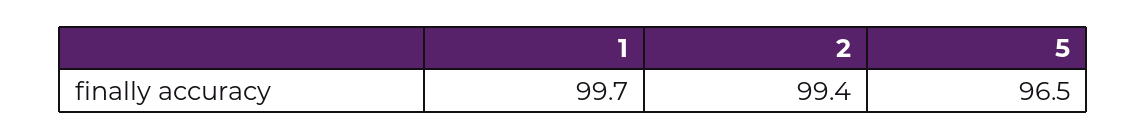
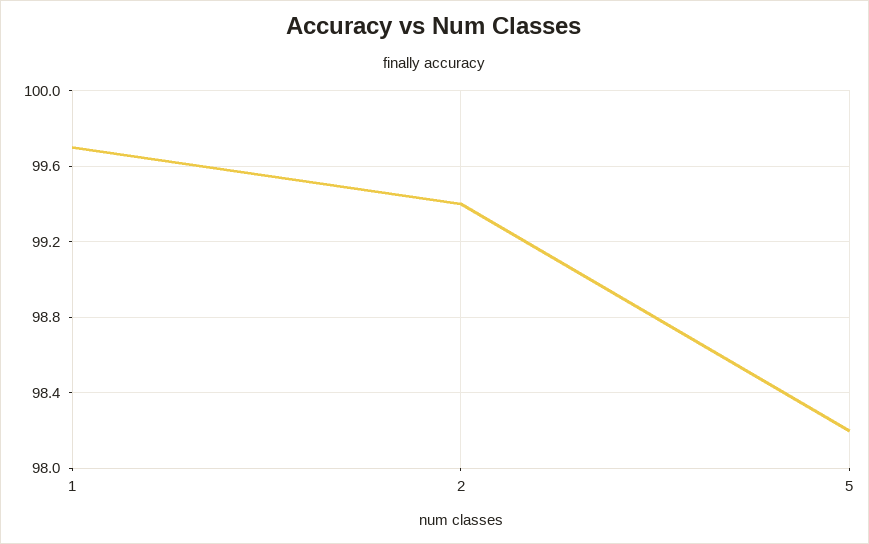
  {
    "1": 99.7,
    "2": 99.4,
-   "5": 96.5
+   "5": 98.2
  }

